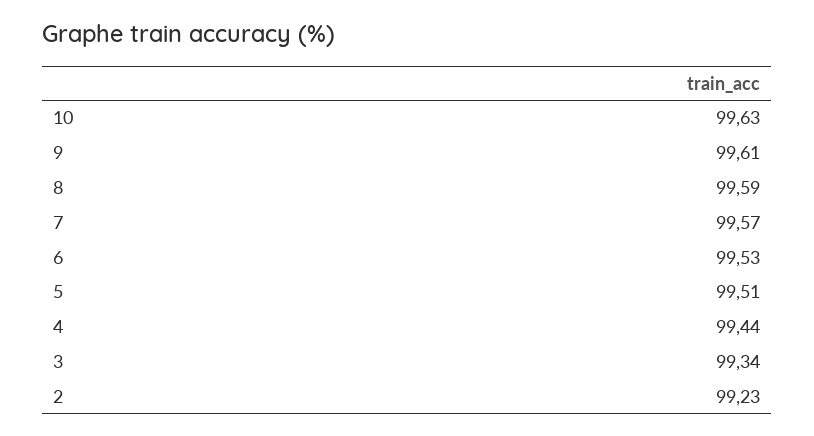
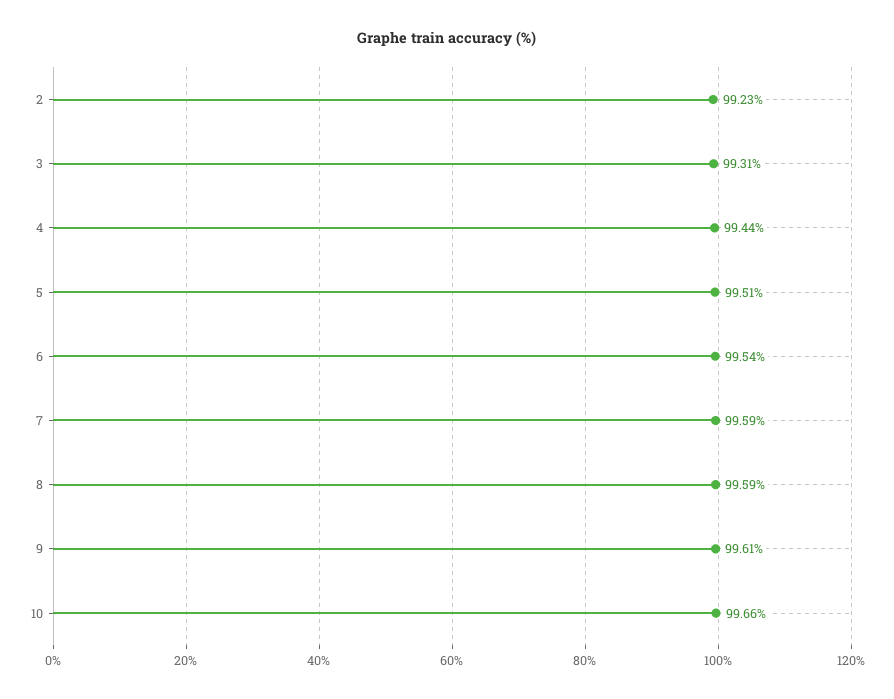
  {
-   "10": 99.63,
+   "10": 99.66,
    "9": 99.61,
    "8": 99.59,
-   "7": 99.57,
+   "7": 99.59,
-   "6": 99.53,
+   "6": 99.54,
    "5": 99.51,
    "4": 99.44,
-   "3": 99.34,
+   "3": 99.31,
    "2": 99.23
  }

